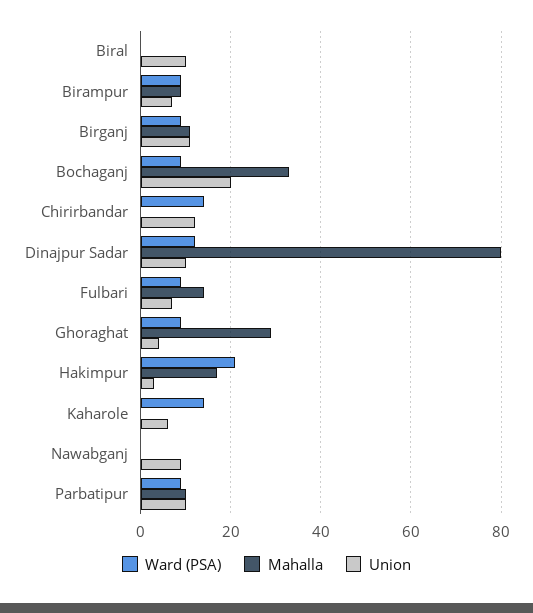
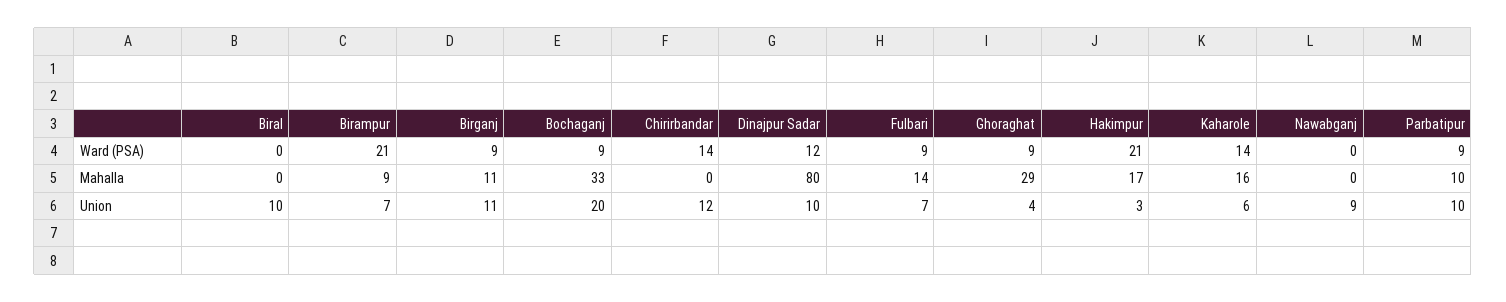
  {
    "Ward (PSA)": {
      "Biral": 0,
-     "Birampur": 10,
+     "Birampur": 21,
      "Birganj": 9,
      "Bochaganj": 9,
      "Chirirbandar": 14,
      "Dinajpur Sadar": 12,
      "Fulbari": 9,
      "Ghoraghat": 9,
      "Hakimpur": 21,
      "Kaharole": 14,
      "Nawabganj": 0,
      "Parbatipur": 9
    },
    "Mahalla": {
      "Biral": 0,
      "Birampur": 9,
      "Birganj": 11,
      "Bochaganj": 33,
      "Chirirbandar": 0,
      "Dinajpur Sadar": 80,
      "Fulbari": 14,
      "Ghoraghat": 29,
      "Hakimpur": 17,
-     "Kaharole": 0,
+     "Kaharole": 16,
      "Nawabganj": 0,
      "Parbatipur": 10
    },
    "Union": {
      "Biral": 10,
      "Birampur": 7,
      "Birganj": 11,
      "Bochaganj": 20,
      "Chirirbandar": 12,
      "Dinajpur Sadar": 10,
      "Fulbari": 7,
      "Ghoraghat": 4,
      "Hakimpur": 3,
      "Kaharole": 6,
      "Nawabganj": 9,
      "Parbatipur": 10
    }
  }

